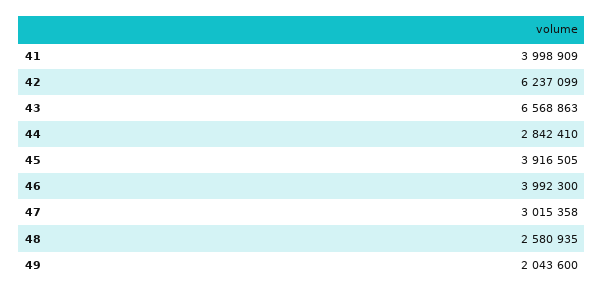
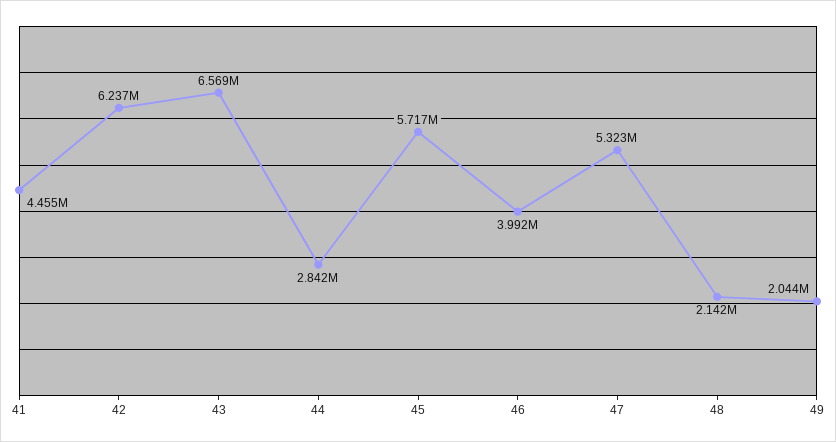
  {
-   "41": 3998909,
+   "41": 4455000,
    "42": 6237099,
    "43": 6568863,
    "44": 2842410,
-   "45": 3916505,
+   "45": 5717000,
    "46": 3992300,
-   "47": 3015358,
+   "47": 5323000,
-   "48": 2580935,
+   "48": 2142000,
    "49": 2043600
  }

